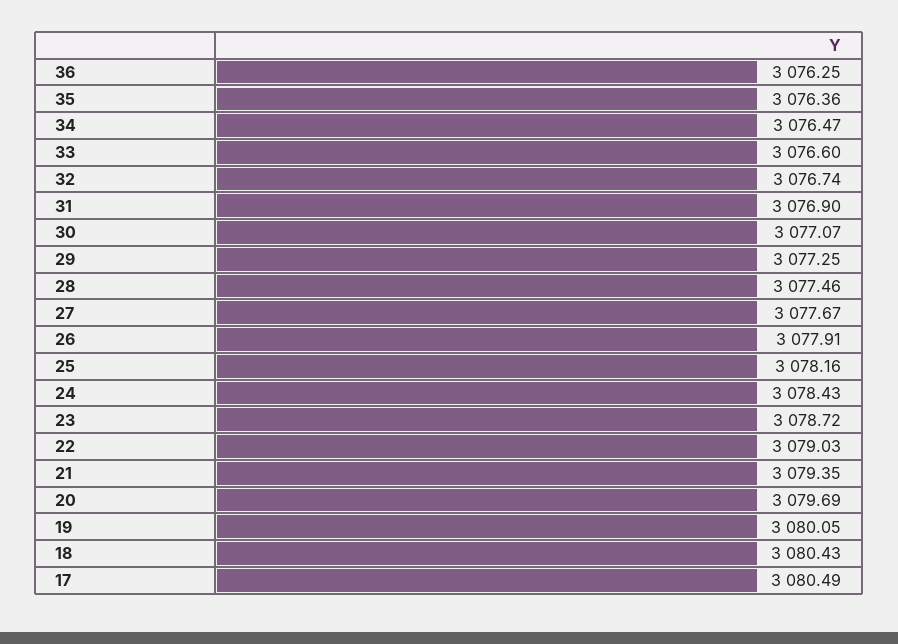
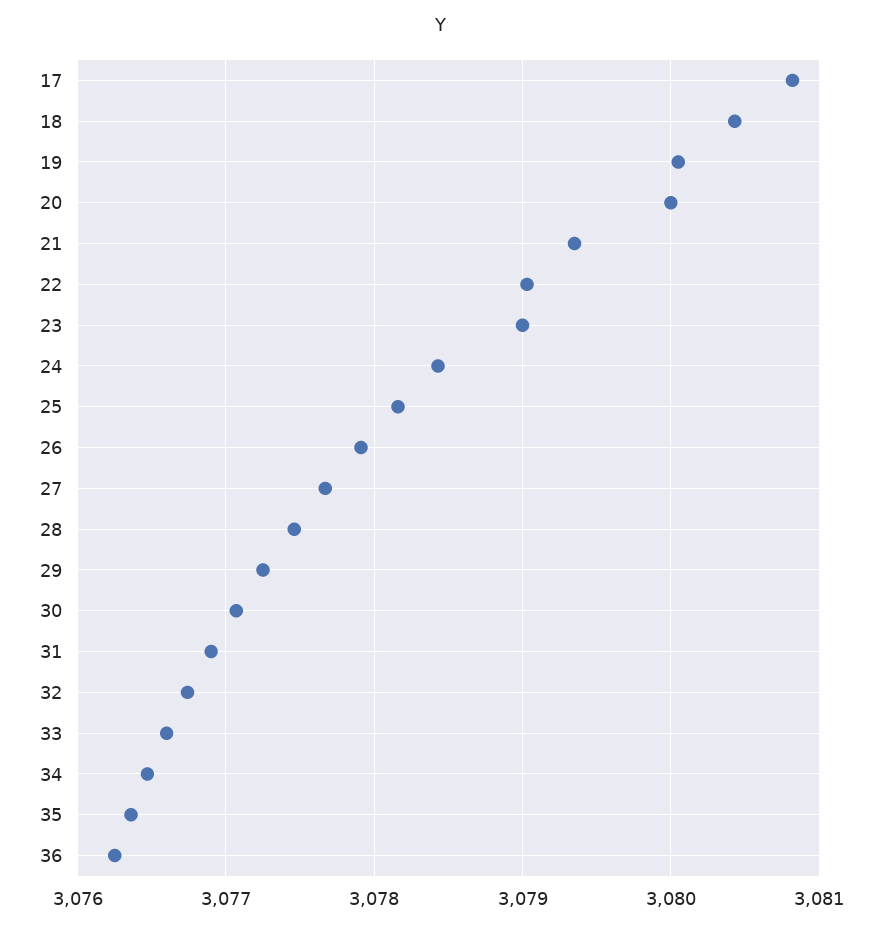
  {
    "36": 3076.25,
    "35": 3076.36,
    "34": 3076.47,
    "33": 3076.6,
    "32": 3076.74,
    "31": 3076.9,
    "30": 3077.07,
    "29": 3077.25,
    "28": 3077.46,
    "27": 3077.67,
    "26": 3077.91,
    "25": 3078.16,
    "24": 3078.43,
-   "23": 3078.72,
+   "23": 3079,
    "22": 3079.03,
    "21": 3079.35,
-   "20": 3079.69,
+   "20": 3080,
    "19": 3080.05,
    "18": 3080.43,
-   "17": 3080.49
+   "17": 3080.8
  }

